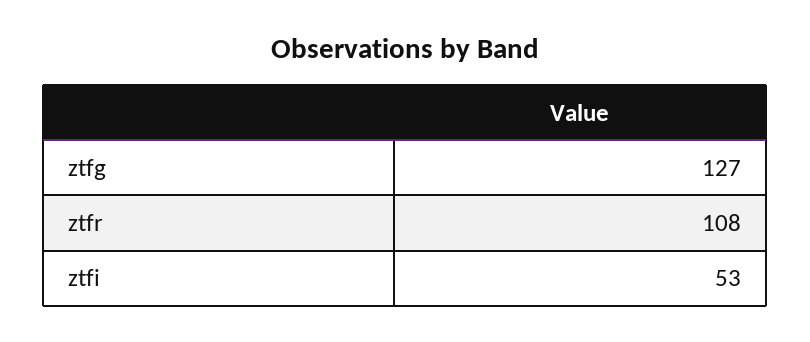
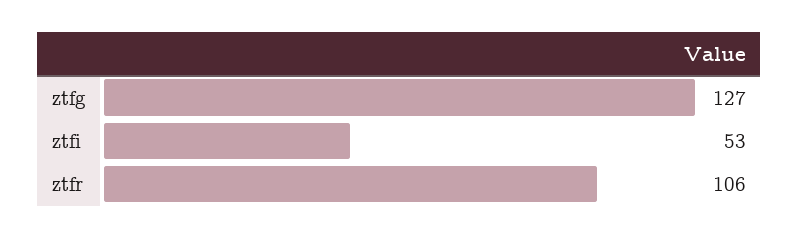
  {
    "ztfg": 127,
-   "ztfr": 108,
+   "ztfr": 106,
    "ztfi": 53
  }

